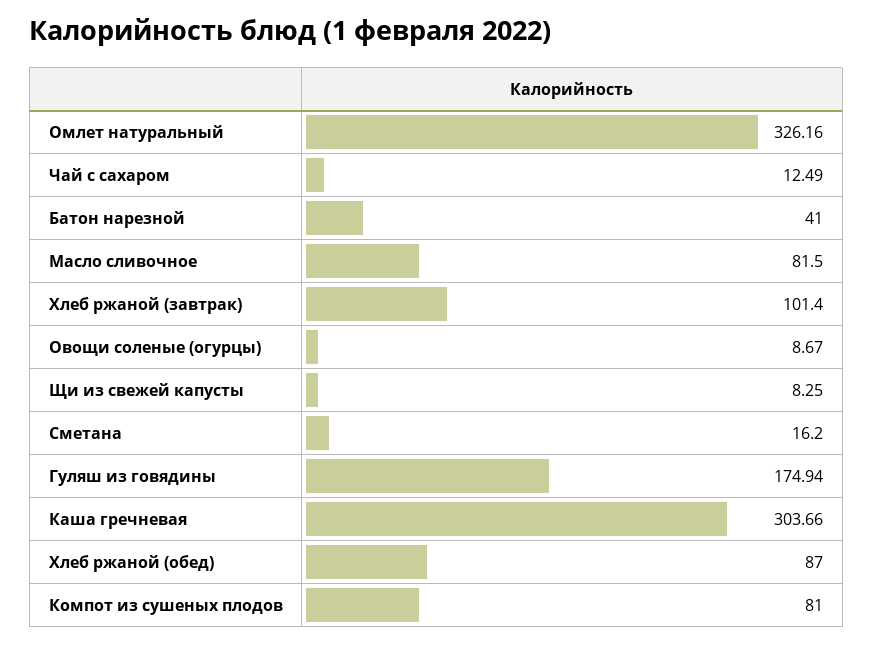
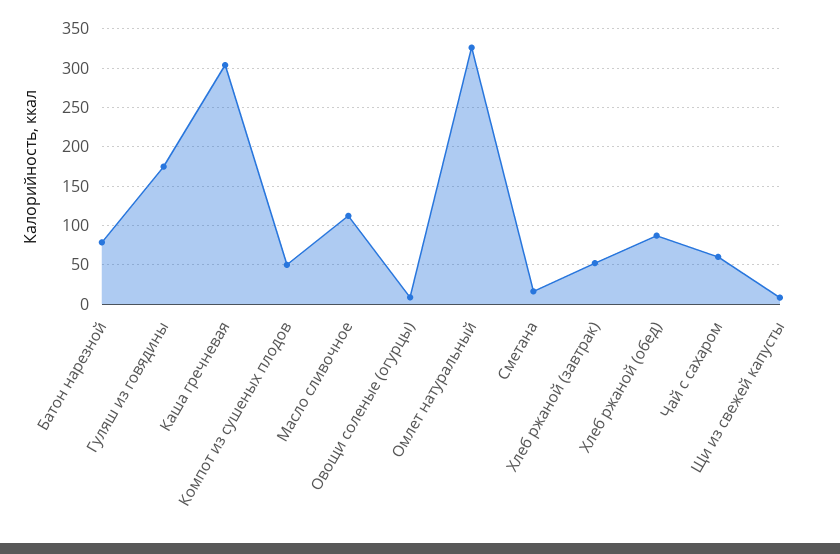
  {
    "Омлет натуральный": 326.16,
-   "Чай с сахаром": 12.49,
+   "Чай с сахаром": 60,
-   "Батон нарезной": 41,
+   "Батон нарезной": 80,
-   "Масло сливочное": 81.5,
+   "Масло сливочное": 110,
-   "Хлеб ржаной (завтрак)": 101.4,
+   "Хлеб ржаной (завтрак)": 50,
    "Овощи соленые (огурцы)": 8.67,
    "Щи из свежей капусты": 8.25,
    "Сметана": 16.2,
    "Гуляш из говядины": 174.94,
    "Каша гречневая": 303.66,
    "Хлеб ржаной (обед)": 87,
-   "Компот из сушеных плодов": 81
+   "Компот из сушеных плодов": 50
  }

